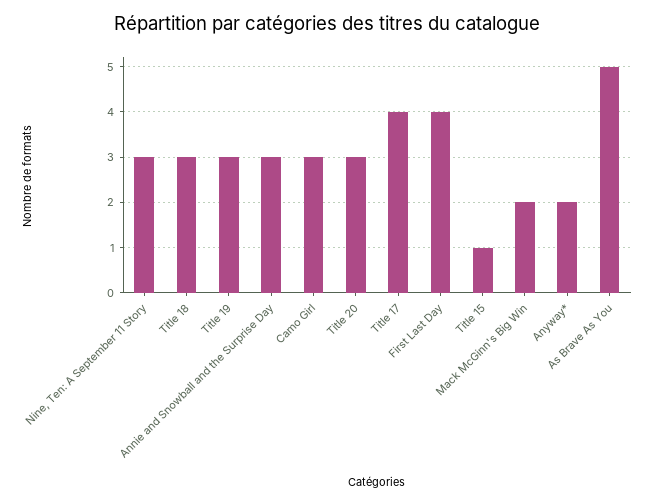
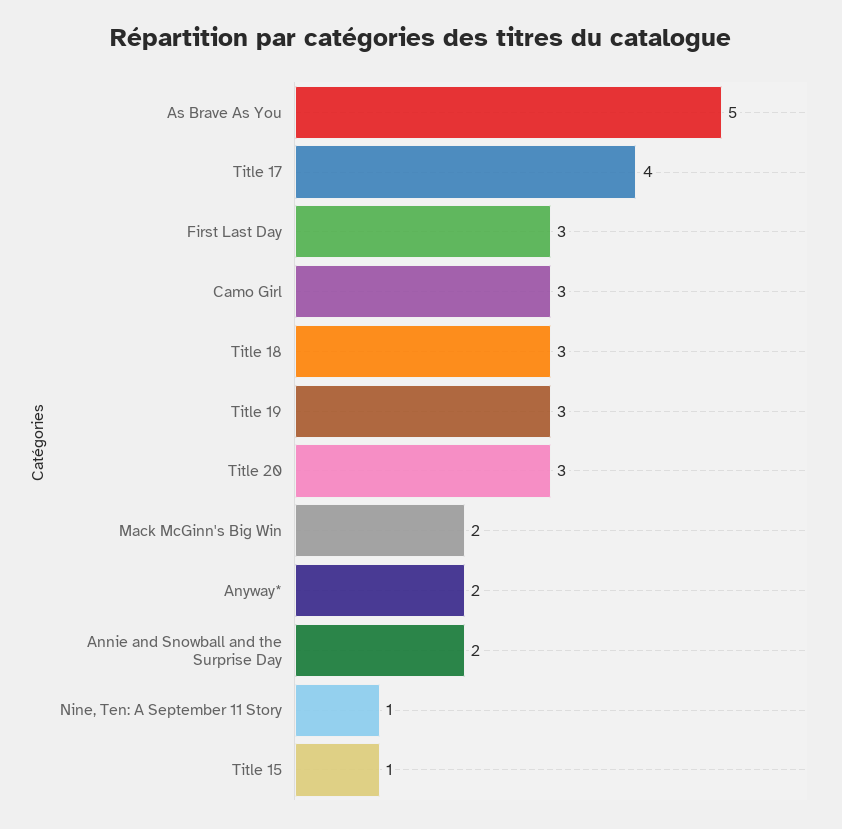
  {
-   "Nine, Ten: A September 11 Story": 3,
+   "Nine, Ten: A September 11 Story": 1,
    "Title 18": 3,
    "Title 19": 3,
-   "Annie and Snowball and the Surprise Day": 3,
+   "Annie and Snowball and the Surprise Day": 2,
    "Camo Girl": 3,
    "Title 20": 3,
    "Title 17": 4,
-   "First Last Day": 4,
+   "First Last Day": 3,
    "Title 15": 1,
    "Mack McGinn's Big Win": 2,
    "Anyway*": 2,
    "As Brave As You": 5
  }

